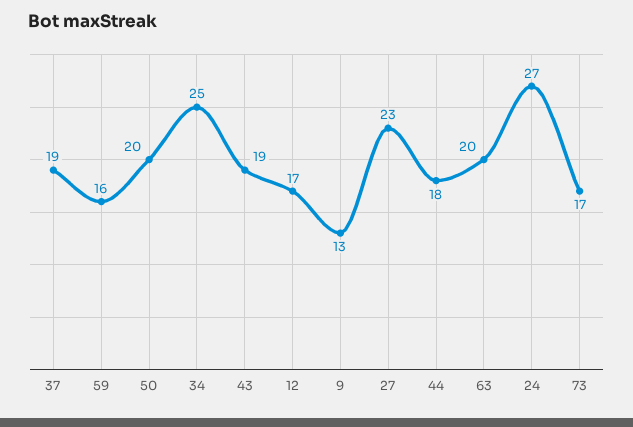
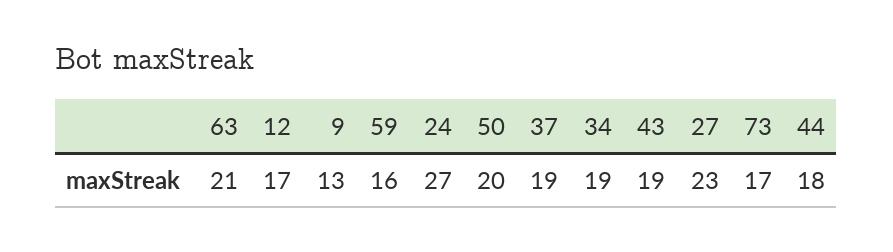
  {
    "37": 19,
    "59": 16,
    "50": 20,
-   "34": 25,
+   "34": 19,
    "43": 19,
    "12": 17,
    "9": 13,
    "27": 23,
    "44": 18,
-   "63": 20,
+   "63": 21,
    "24": 27,
    "73": 17
  }

